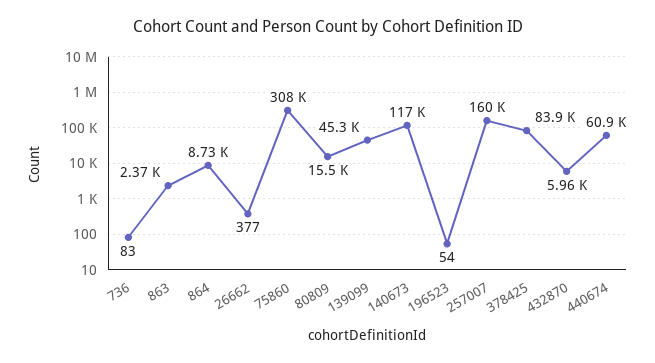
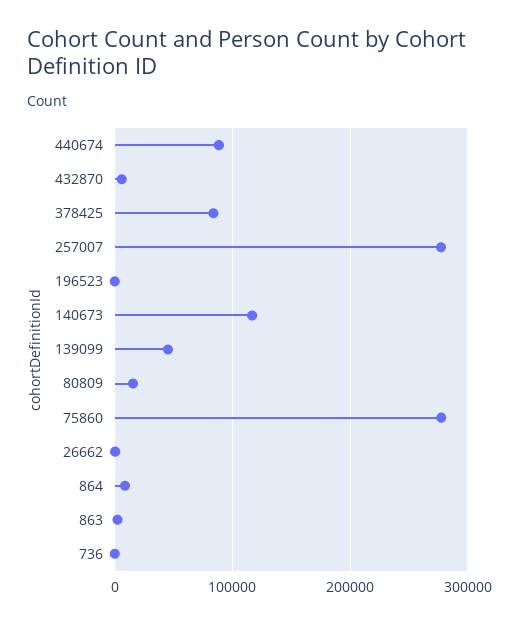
  {
    "736": 83,
    "863": 2370,
    "864": 8730,
    "26662": 377,
-   "75860": 308000,
+   "75860": 280000,
    "80809": 15500,
    "139099": 45300,
    "140673": 117000,
    "196523": 54,
-   "257007": 160000,
+   "257007": 280000,
    "378425": 83900,
    "432870": 5960,
-   "440674": 60900
+   "440674": 90000
  }

